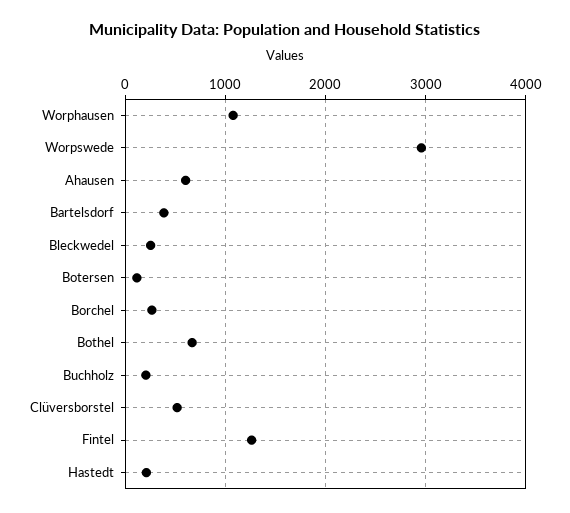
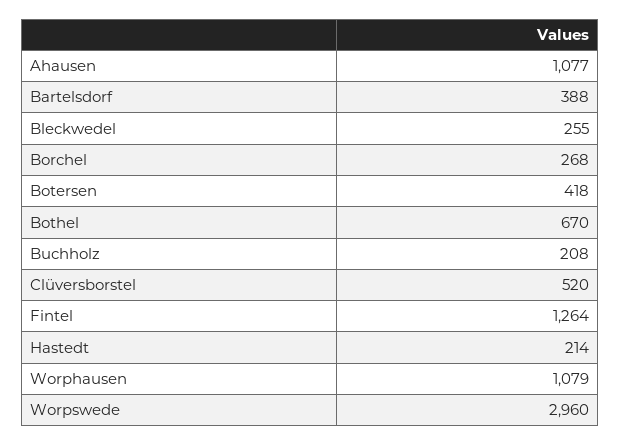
  {
    "Worphausen": 1079,
    "Worpswede": 2960,
-   "Ahausen": 600,
+   "Ahausen": 1077,
    "Bartelsdorf": 388,
    "Bleckwedel": 255,
-   "Botersen": 100,
+   "Botersen": 418,
    "Borchel": 268,
    "Bothel": 670,
    "Buchholz": 208,
    "Clüversborstel": 520,
    "Fintel": 1264,
    "Hastedt": 214
  }

